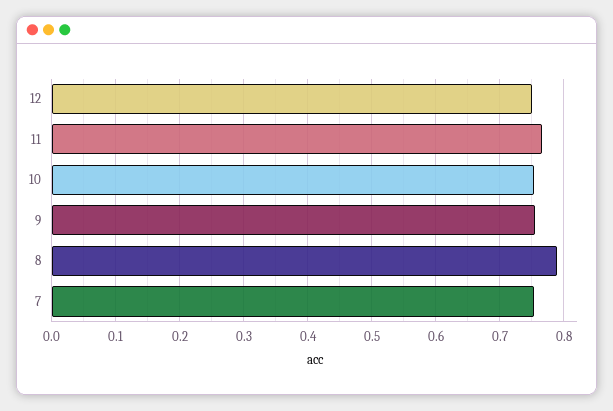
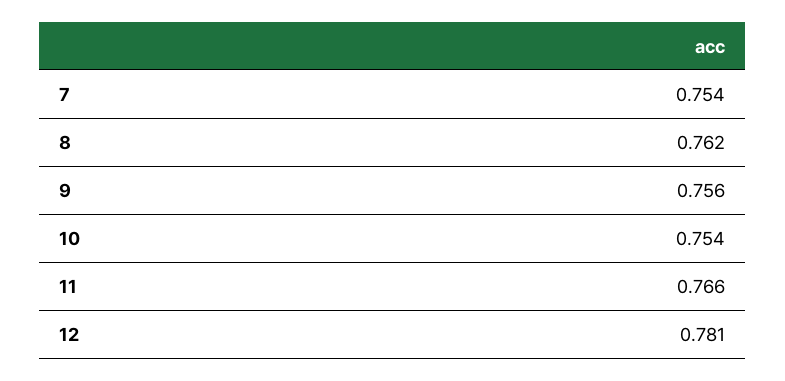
  {
-   "12": 0.75,
+   "12": 0.781,
    "11": 0.766,
    "10": 0.754,
    "9": 0.756,
-   "8": 0.79,
+   "8": 0.762,
    "7": 0.754
  }

